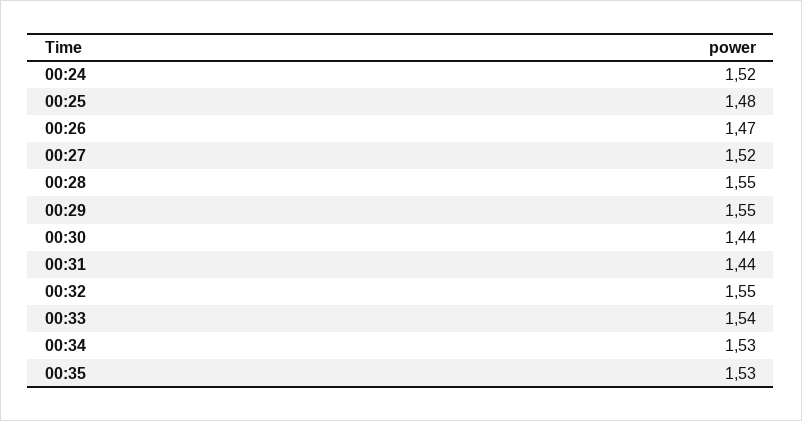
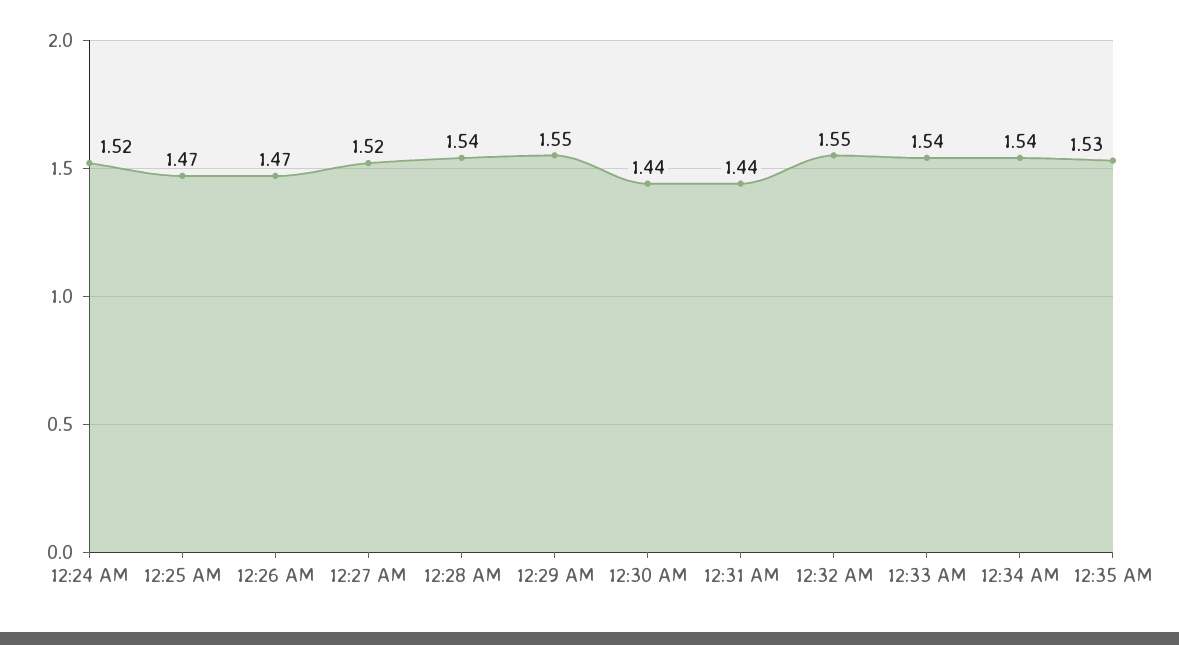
  {
    "00:24": 1.52,
-   "00:25": 1.48,
+   "00:25": 1.47,
    "00:26": 1.47,
    "00:27": 1.52,
-   "00:28": 1.55,
+   "00:28": 1.54,
    "00:29": 1.55,
    "00:30": 1.44,
    "00:31": 1.44,
    "00:32": 1.55,
    "00:33": 1.54,
-   "00:34": 1.53,
+   "00:34": 1.54,
    "00:35": 1.53
  }

